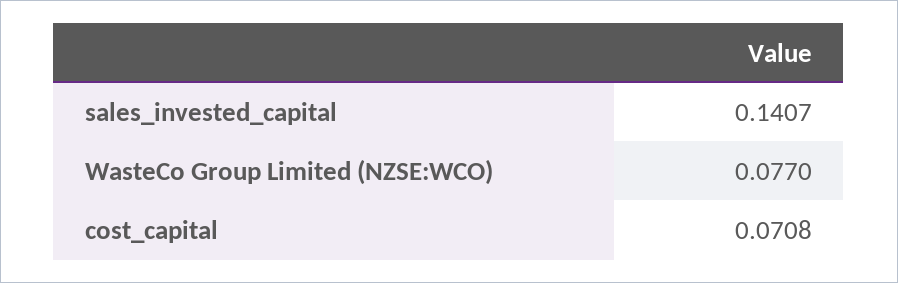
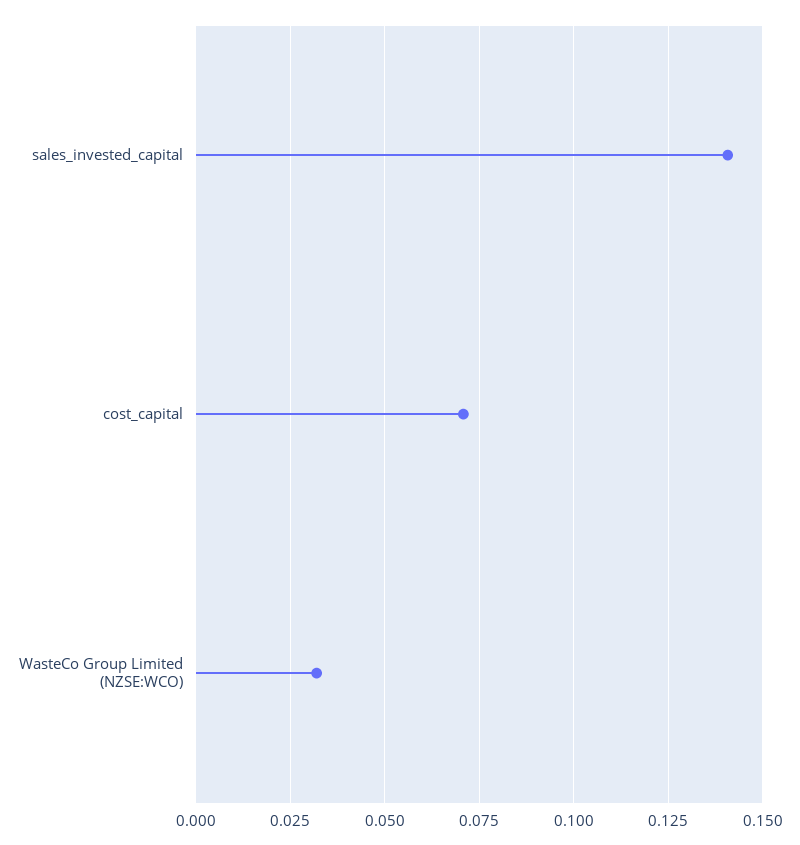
  {
    "sales_invested_capital": 0.1407,
-   "WasteCo Group Limited (NZSE:WCO)": 0.077,
+   "WasteCo Group Limited (NZSE:WCO)": 0.0325,
    "cost_capital": 0.0708
  }

